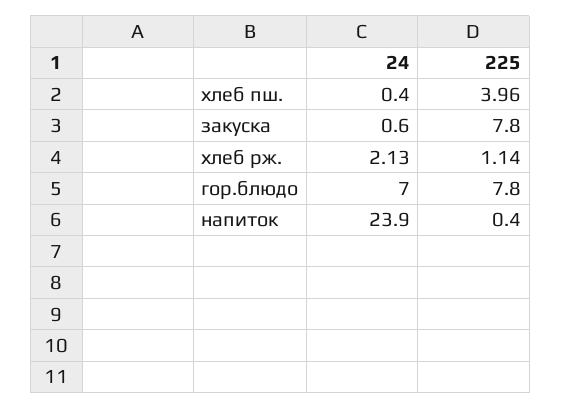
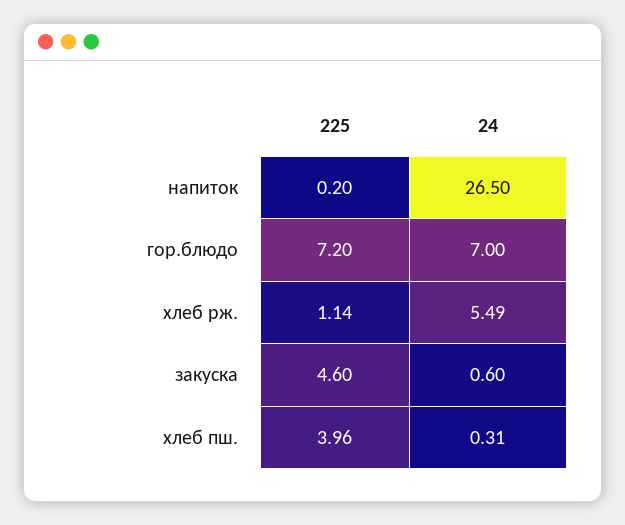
  {
    "24": {
-     "хлеб пш.": 0.4,
+     "хлеб пш.": 0.31,
      "закуска": 0.6,
-     "хлеб рж.": 2.13,
+     "хлеб рж.": 5.49,
      "гор.блюдо": 7,
-     "напиток": 23.9
+     "напиток": 26.5
    },
    "225": {
      "хлеб пш.": 3.96,
-     "закуска": 7.8,
+     "закуска": 4.6,
      "хлеб рж.": 1.14,
-     "гор.блюдо": 7.8,
+     "гор.блюдо": 7.2,
-     "напиток": 0.4
+     "напиток": 0.2
    }
  }

